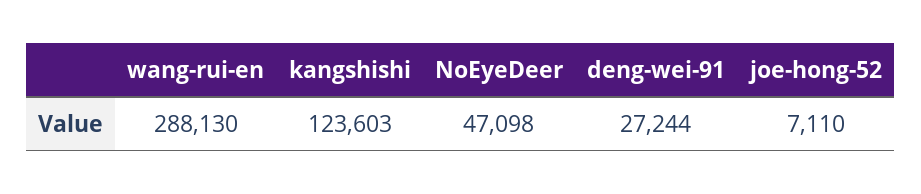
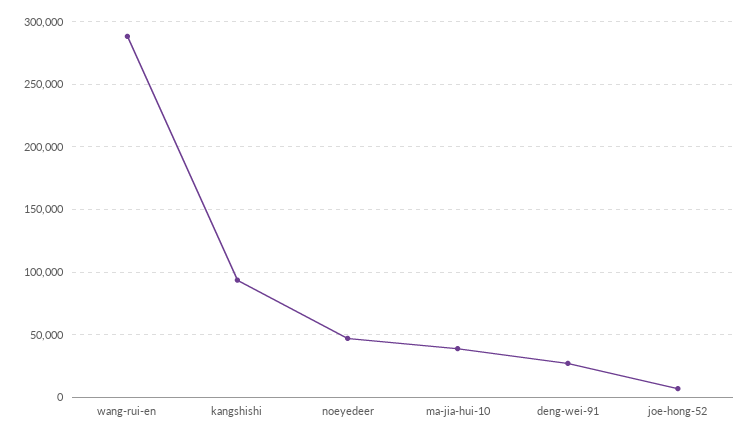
  {
    "wang-rui-en": 288130,
-   "kangshishi": 123603,
+   "kangshishi": 95000,
    "NoEyeDeer": 47098,
    "deng-wei-91": 27244,
-   "joe-hong-52": 7110
+   "joe-hong-52": 7110,
+   "ma-jia-hui-10": 40000
  }

